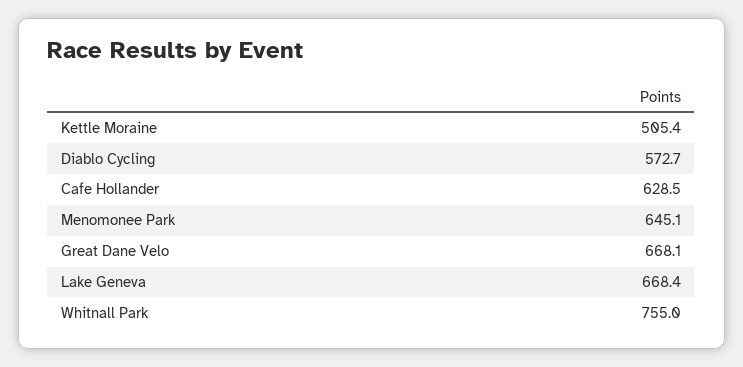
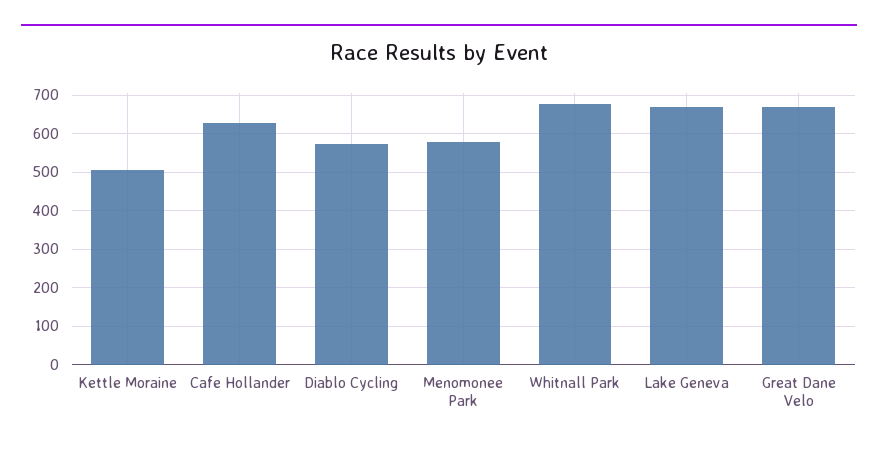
  {
    "Kettle Moraine": 505.4,
    "Diablo Cycling": 572.7,
    "Cafe Hollander": 628.5,
-   "Menomonee Park": 645.1,
+   "Menomonee Park": 580,
    "Great Dane Velo": 668.1,
    "Lake Geneva": 668.4,
-   "Whitnall Park": 755
+   "Whitnall Park": 680
  }

